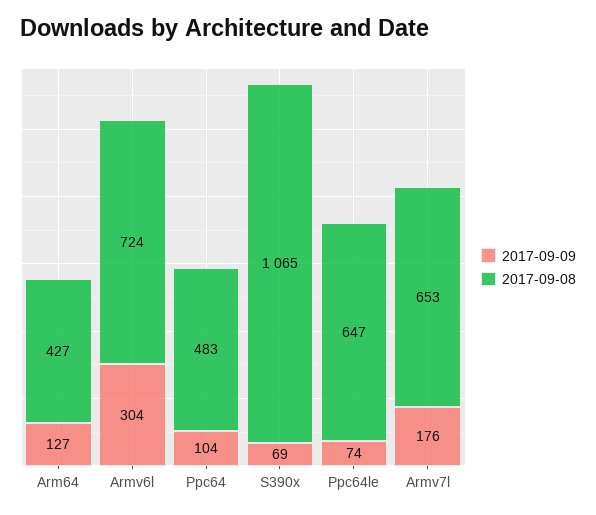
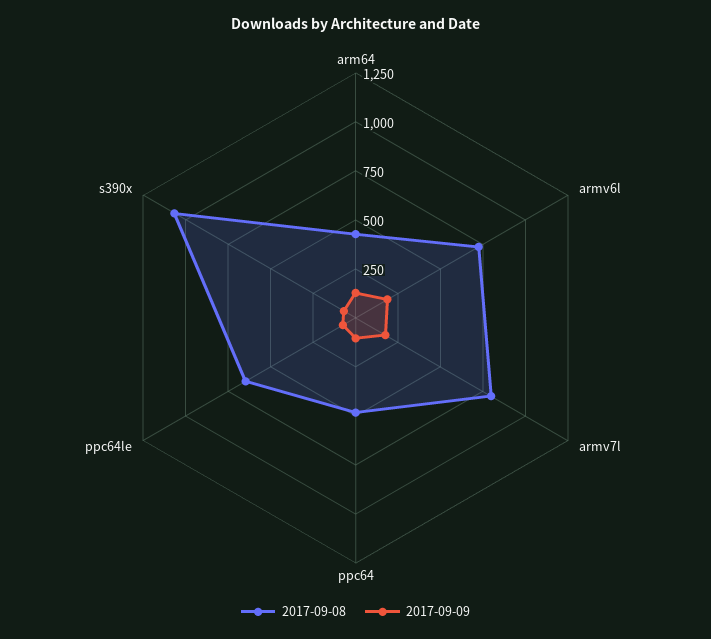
  {
    "2017-09-09": {
      "Arm64": 127,
-     "Armv6l": 304,
+     "Armv6l": 200,
      "Ppc64": 104,
      "S390x": 69,
      "Ppc64le": 74,
      "Armv7l": 176
    },
    "2017-09-08": {
      "Arm64": 427,
      "Armv6l": 724,
      "Ppc64": 483,
      "S390x": 1065,
      "Ppc64le": 647,
-     "Armv7l": 653
+     "Armv7l": 800
    }
  }

